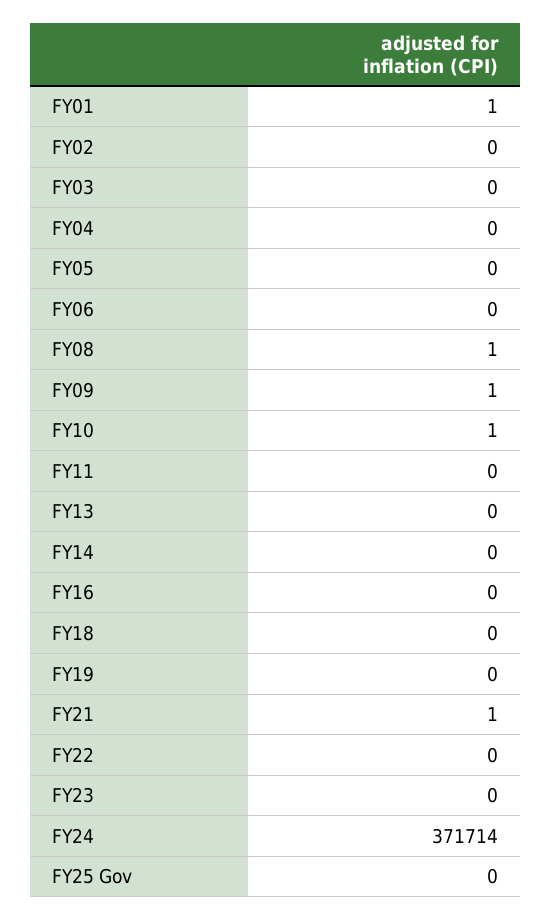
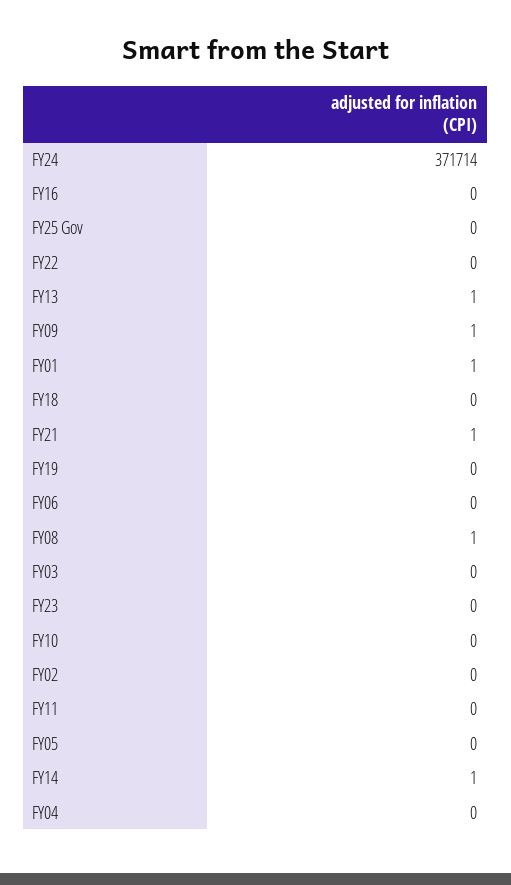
  {
    "FY01": 1,
    "FY02": 0,
    "FY03": 0,
    "FY04": 0,
    "FY05": 0,
    "FY06": 0,
    "FY08": 1,
    "FY09": 1,
-   "FY10": 1,
+   "FY10": 0,
    "FY11": 0,
-   "FY13": 0,
+   "FY13": 1,
-   "FY14": 0,
+   "FY14": 1,
    "FY16": 0,
    "FY18": 0,
    "FY19": 0,
    "FY21": 1,
    "FY22": 0,
    "FY23": 0,
    "FY24": 371714,
    "FY25 Gov": 0
  }

